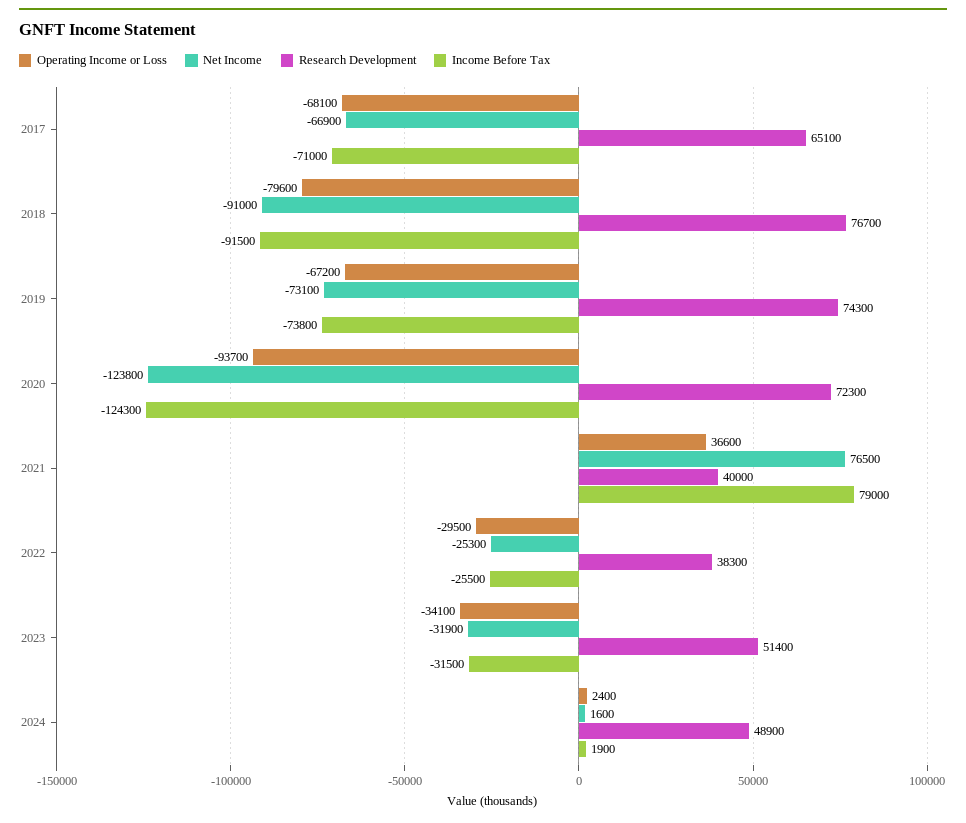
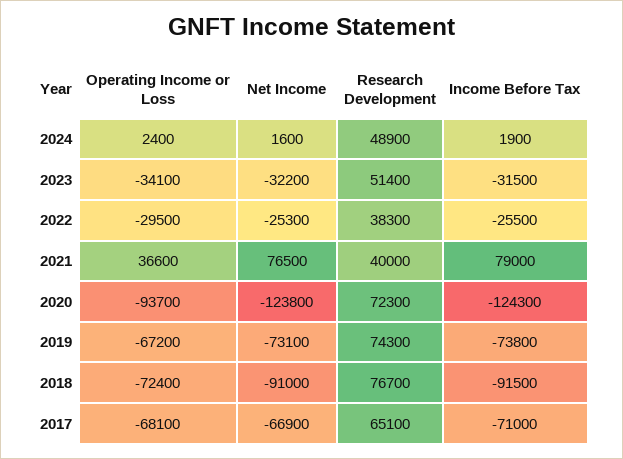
  {
    "Operating Income or Loss": {
      "2017": -68100,
-     "2018": -79600,
+     "2018": -72400,
      "2019": -67200,
      "2020": -93700,
      "2021": 36600,
      "2022": -29500,
      "2023": -34100,
      "2024": 2400
    },
    "Net Income": {
      "2017": -66900,
      "2018": -91000,
      "2019": -73100,
      "2020": -123800,
      "2021": 76500,
      "2022": -25300,
-     "2023": -31900,
+     "2023": -32200,
      "2024": 1600
    },
    "Research Development": {
      "2017": 65100,
      "2018": 76700,
      "2019": 74300,
      "2020": 72300,
      "2021": 40000,
      "2022": 38300,
      "2023": 51400,
      "2024": 48900
    },
    "Income Before Tax": {
      "2017": -71000,
      "2018": -91500,
      "2019": -73800,
      "2020": -124300,
      "2021": 79000,
      "2022": -25500,
      "2023": -31500,
      "2024": 1900
    }
  }

